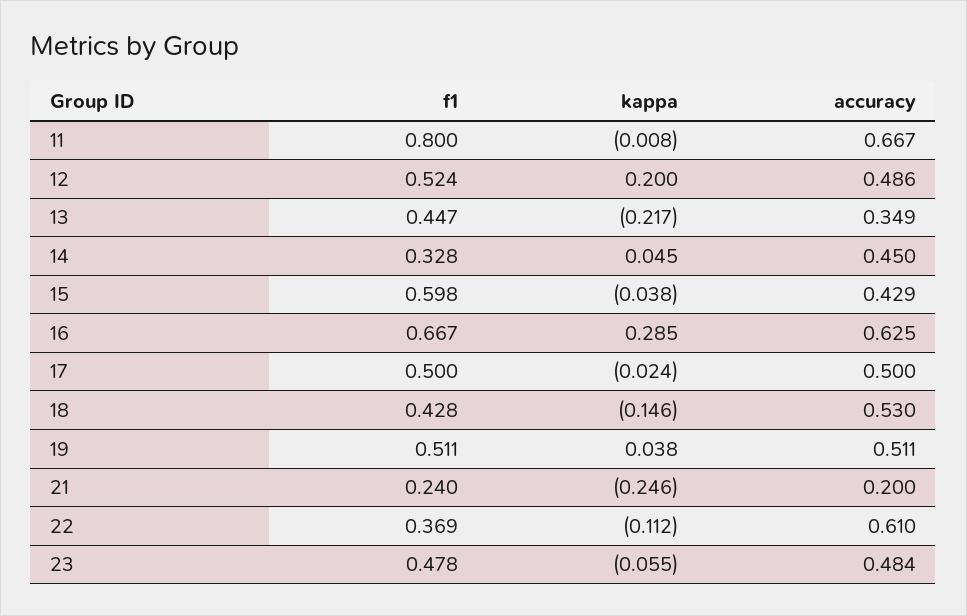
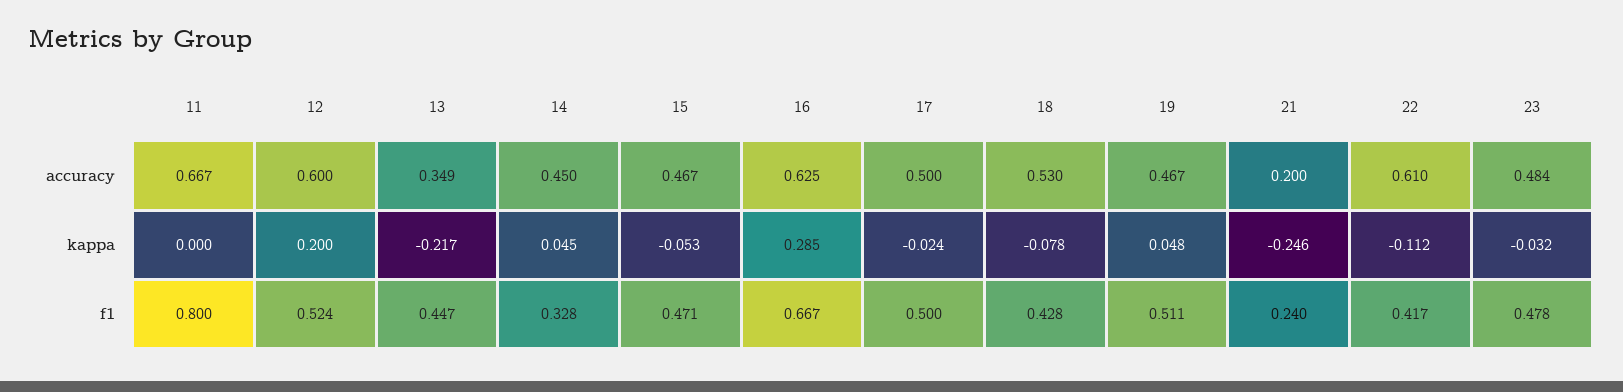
  {
    "f1": {
      "11": 0.8,
      "12": 0.524,
      "13": 0.447,
      "14": 0.328,
-     "15": 0.598,
+     "15": 0.471,
      "16": 0.667,
      "17": 0.5,
      "18": 0.428,
      "19": 0.511,
      "21": 0.24,
-     "22": 0.369,
+     "22": 0.417,
      "23": 0.478
    },
    "kappa": {
-     "11": -0.008,
+     "11": 0,
      "12": 0.2,
      "13": -0.217,
      "14": 0.045,
-     "15": -0.038,
+     "15": -0.053,
      "16": 0.285,
      "17": -0.024,
-     "18": -0.146,
+     "18": -0.078,
-     "19": 0.038,
+     "19": 0.048,
      "21": -0.246,
      "22": -0.112,
-     "23": -0.055
+     "23": -0.032
    },
    "accuracy": {
      "11": 0.667,
-     "12": 0.486,
+     "12": 0.6,
      "13": 0.349,
      "14": 0.45,
-     "15": 0.429,
+     "15": 0.467,
      "16": 0.625,
      "17": 0.5,
      "18": 0.53,
-     "19": 0.511,
+     "19": 0.467,
      "21": 0.2,
      "22": 0.61,
      "23": 0.484
    }
  }

